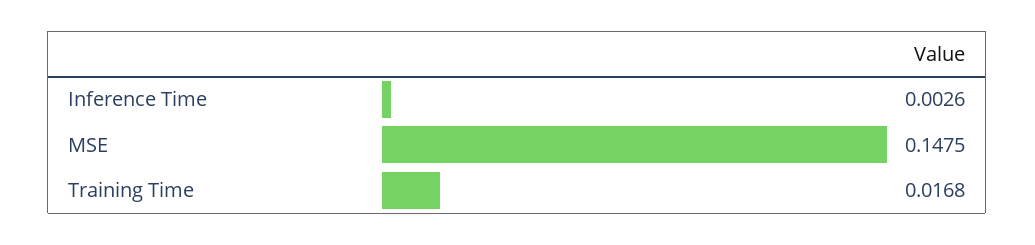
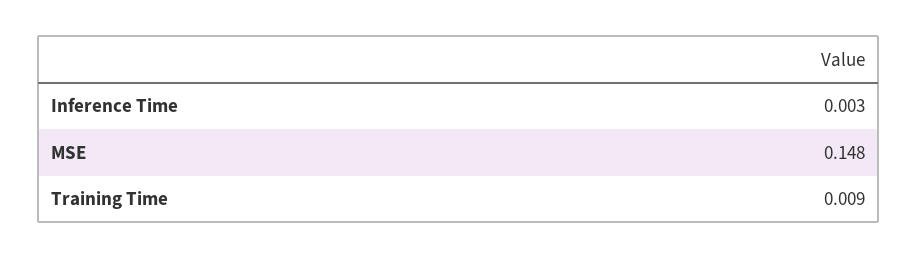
  {
    "Inference Time": 0.0026,
    "MSE": 0.1475,
-   "Training Time": 0.0168
+   "Training Time": 0.009
  }

